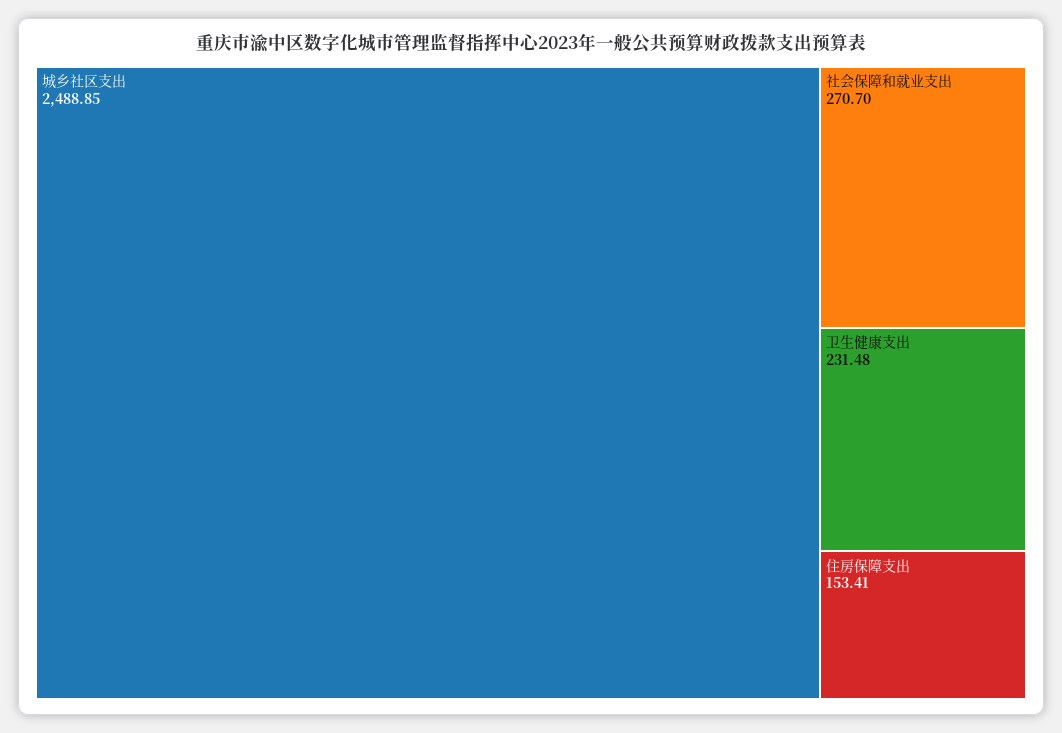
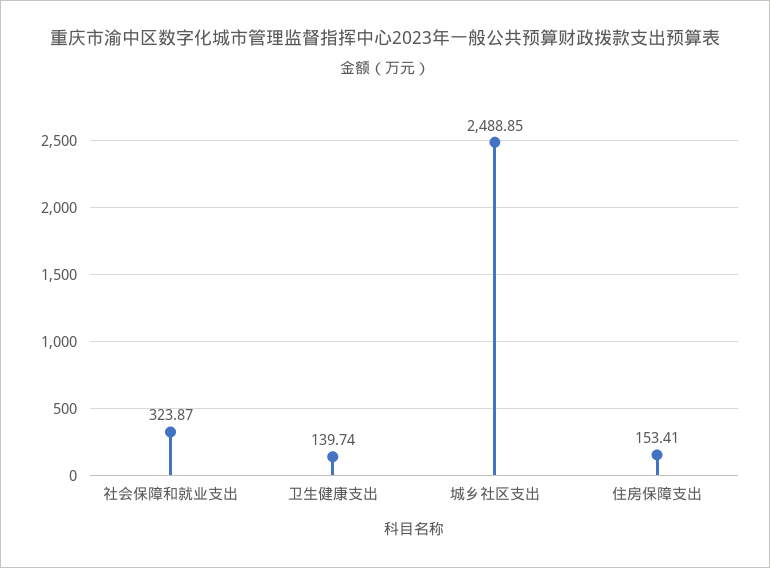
  {
    "城乡社区支出": 2488.85,
-   "社会保障和就业支出": 270.7,
+   "社会保障和就业支出": 323.87,
-   "卫生健康支出": 231.48,
+   "卫生健康支出": 139.74,
    "住房保障支出": 153.41
  }

